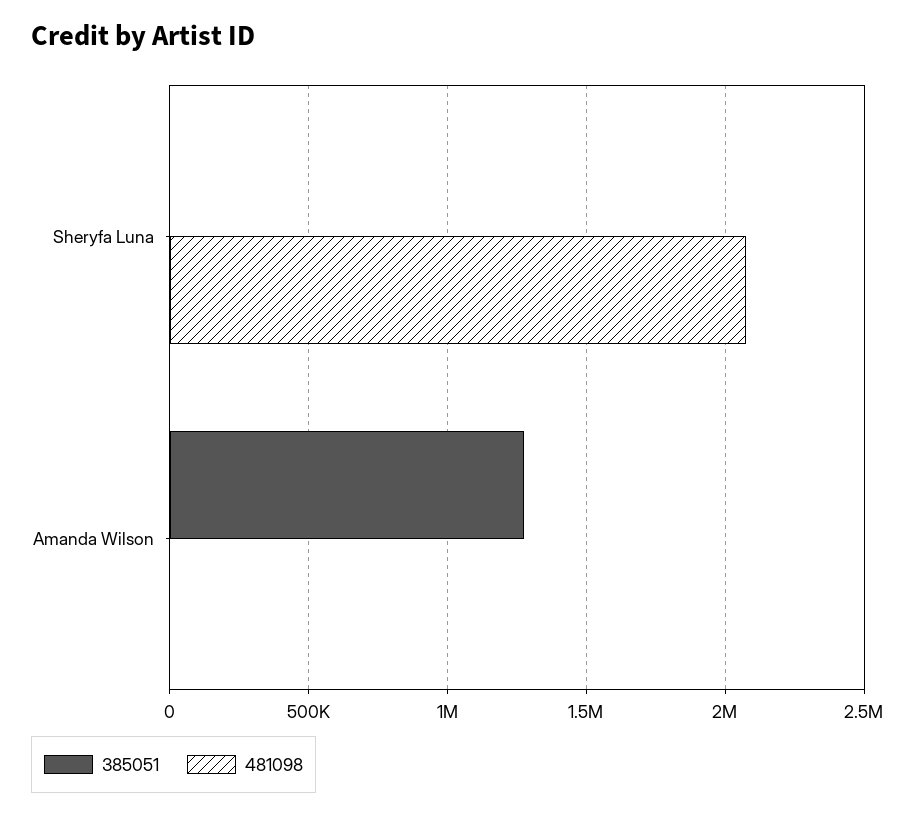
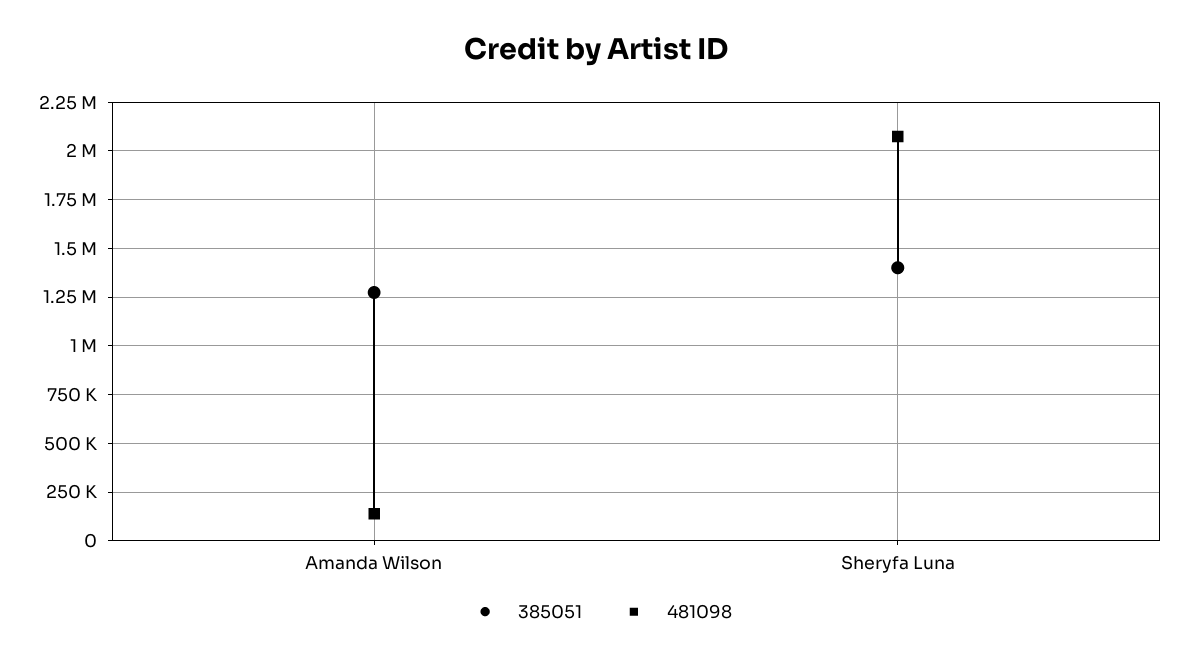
  {
    "385051": {
-     "Sheryfa Luna": 0,
+     "Sheryfa Luna": 1400000,
      "Amanda Wilson": 1250000
    },
    "481098": {
      "Sheryfa Luna": 2050000,
-     "Amanda Wilson": 0
+     "Amanda Wilson": 150000
    }
  }

